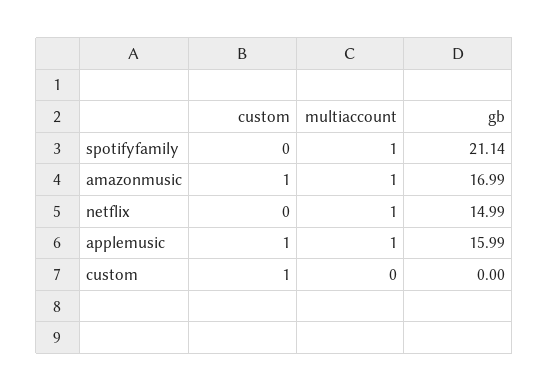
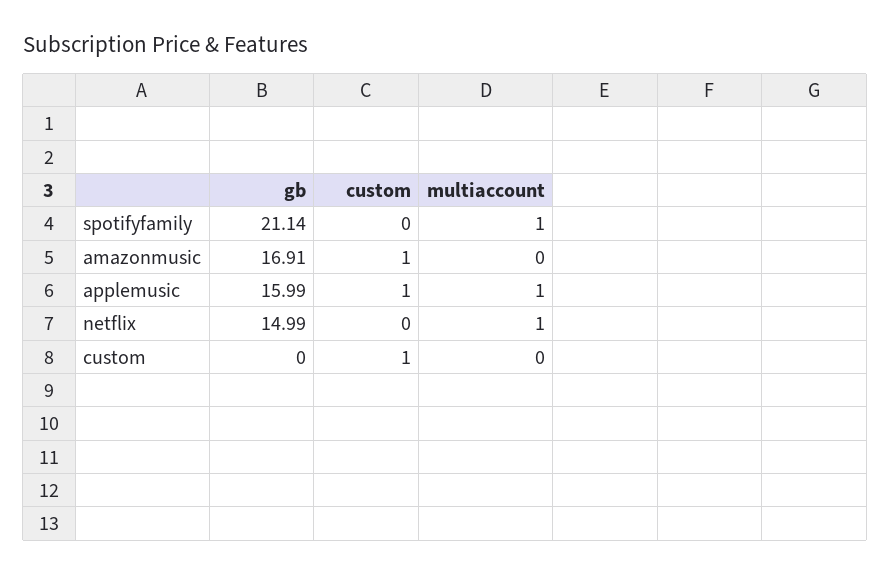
  {
    "custom": {
      "spotifyfamily": 0,
      "amazonmusic": 1,
      "netflix": 0,
      "applemusic": 1,
      "custom": 1
    },
    "multiaccount": {
      "spotifyfamily": 1,
-     "amazonmusic": 1,
+     "amazonmusic": 0,
      "netflix": 1,
      "applemusic": 1,
      "custom": 0
    },
    "gb": {
      "spotifyfamily": 21.14,
-     "amazonmusic": 16.99,
+     "amazonmusic": 16.91,
      "netflix": 14.99,
      "applemusic": 15.99,
      "custom": 0
    }
  }

